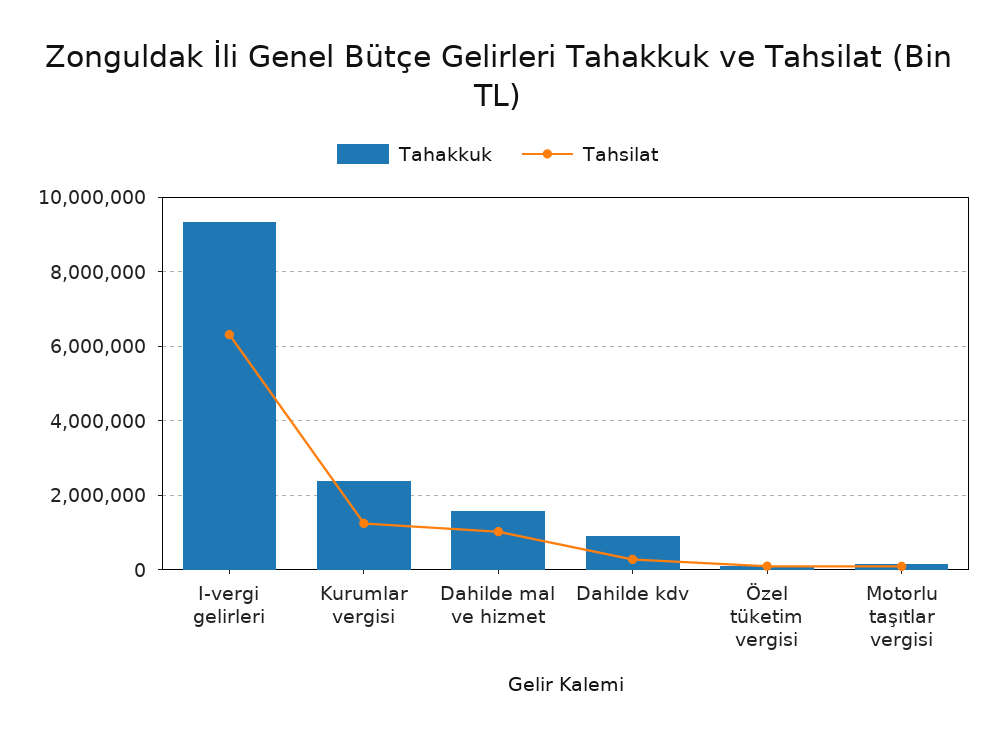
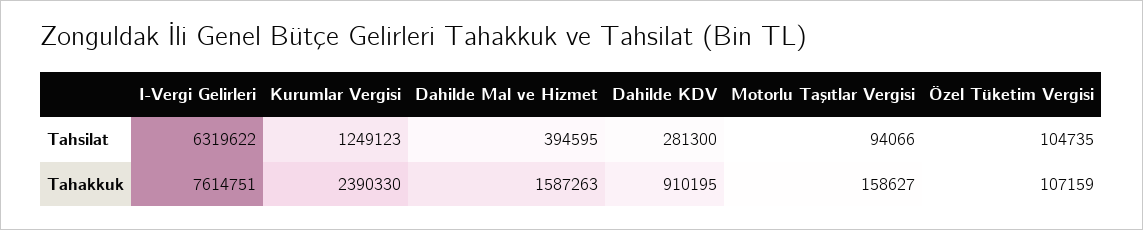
  {
    "Tahakkuk": {
-     "I-vergi gelirleri": 9400000,
+     "I-vergi gelirleri": 7614751,
      "Kurumlar vergisi": 2390330,
      "Dahilde mal ve hizmet": 1587263,
      "Dahilde kdv": 910195,
      "Özel tüketim vergisi": 107159,
      "Motorlu taşıtlar vergisi": 158627
    },
    "Tahsilat": {
      "I-vergi gelirleri": 6319622,
      "Kurumlar vergisi": 1249123,
-     "Dahilde mal ve hizmet": 1000000,
+     "Dahilde mal ve hizmet": 394595,
      "Dahilde kdv": 281300,
      "Özel tüketim vergisi": 104735,
      "Motorlu taşıtlar vergisi": 94066
    }
  }

